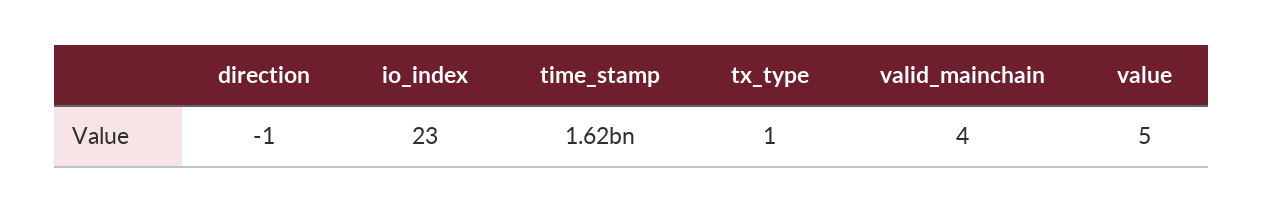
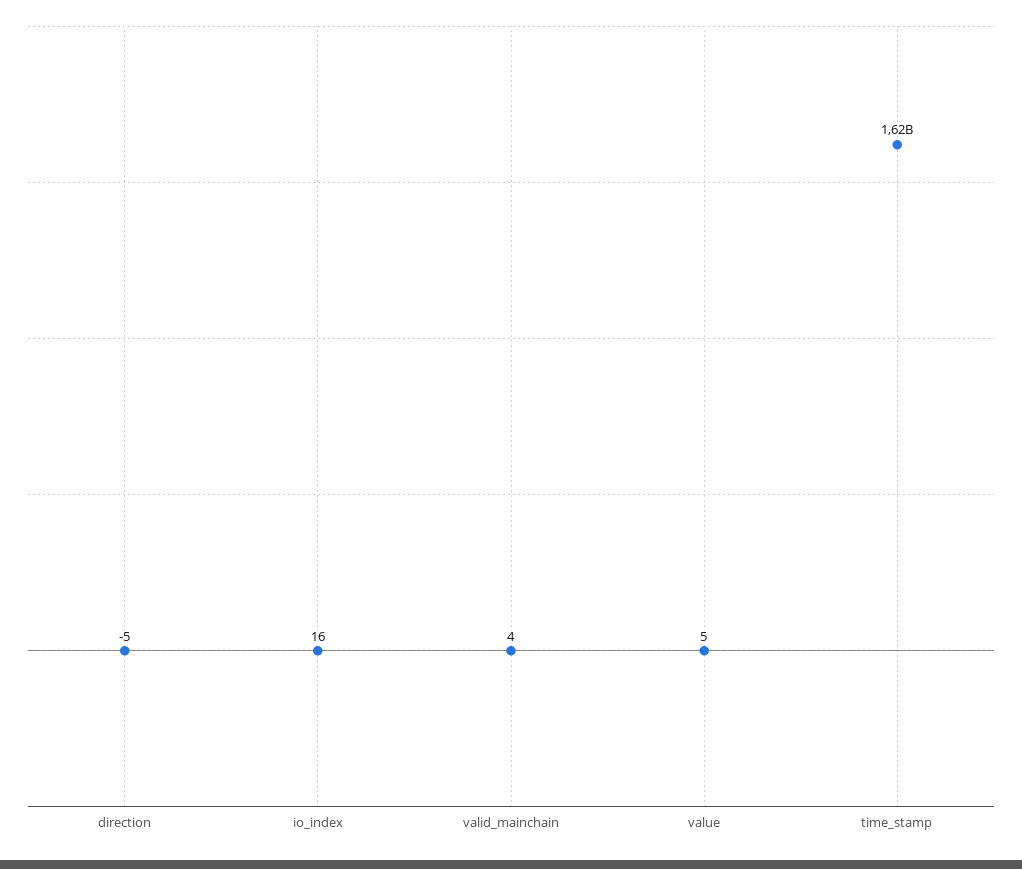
  {
-   "direction": -1,
+   "direction": -5,
-   "io_index": 23,
+   "io_index": 16,
    "time_stamp": 1620000000,
-   "tx_type": 1,
    "valid_mainchain": 4,
    "value": 5
  }

